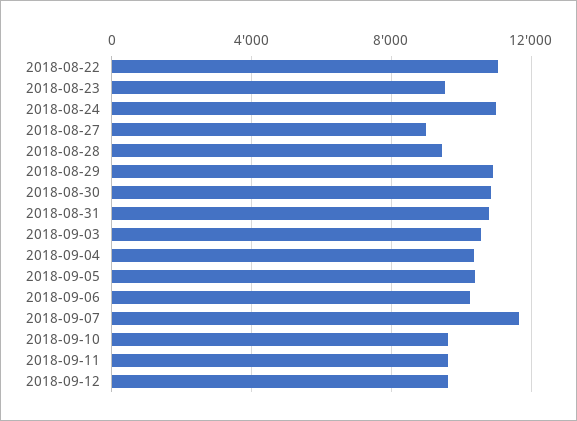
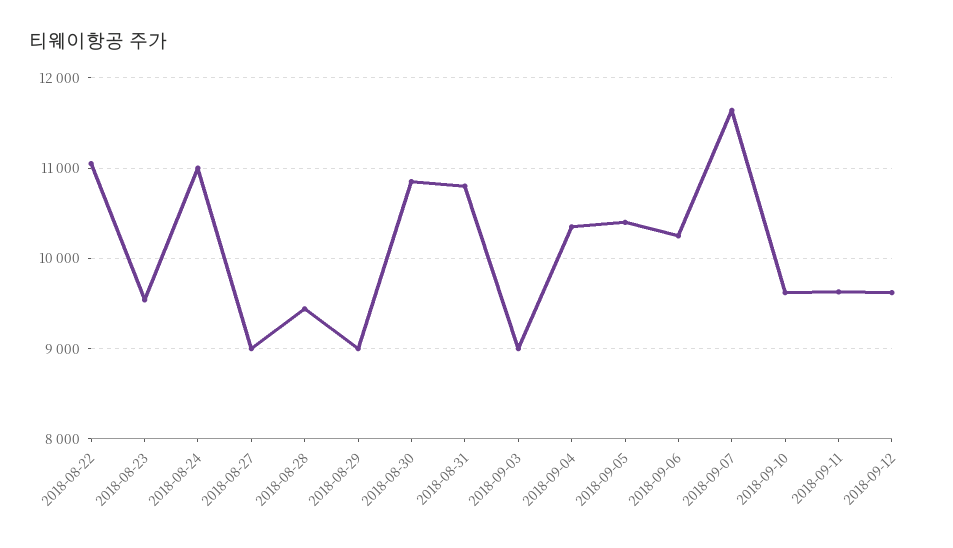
  {
    "2018-08-22": 11100,
    "2018-08-23": 9500,
    "2018-08-24": 11000,
    "2018-08-27": 9000,
    "2018-08-28": 9400,
-   "2018-08-29": 11000,
+   "2018-08-29": 9000,
    "2018-08-30": 10900,
    "2018-08-31": 10800,
-   "2018-09-03": 10500,
+   "2018-09-03": 9000,
    "2018-09-04": 10400,
    "2018-09-05": 10400,
    "2018-09-06": 10300,
    "2018-09-07": 11600,
    "2018-09-10": 9600,
    "2018-09-11": 9600,
    "2018-09-12": 9600
  }

